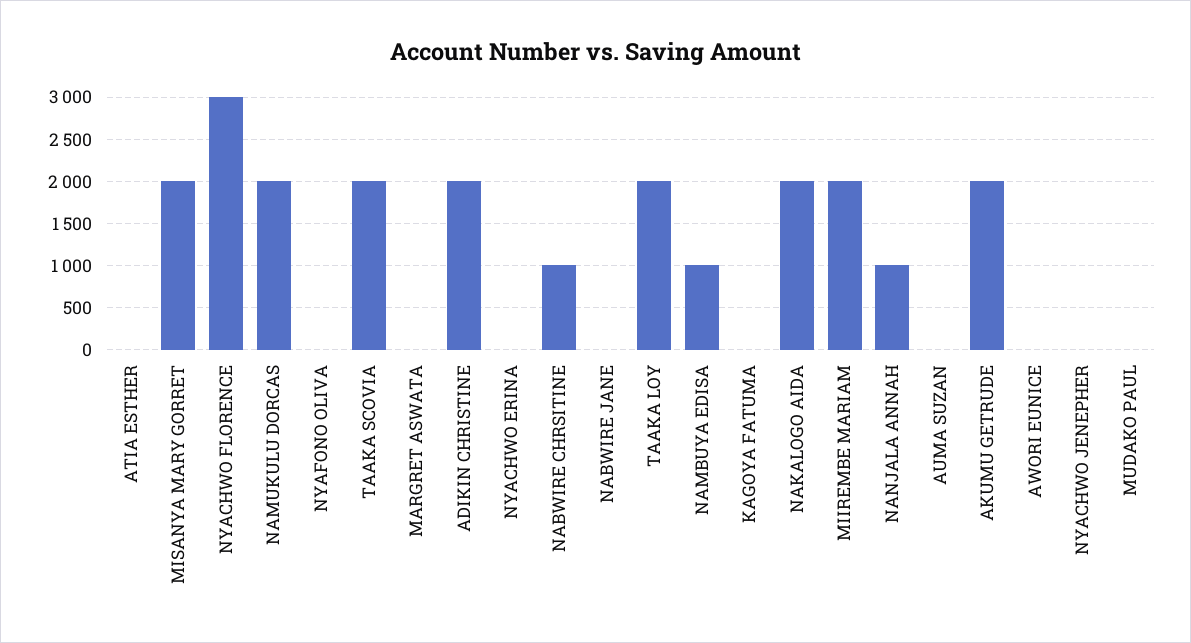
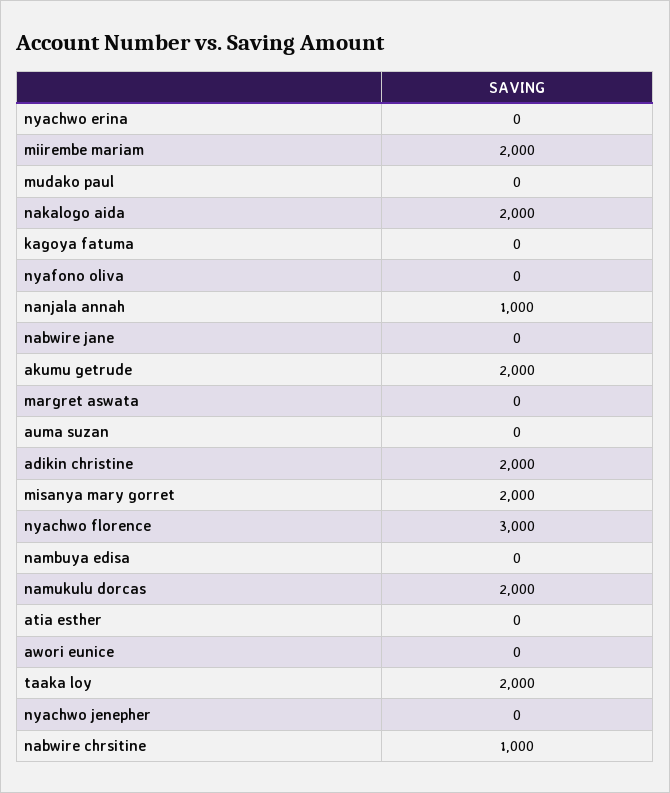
  {
    "ATIA ESTHER": 0,
    "MISANYA MARY GORRET": 2000,
    "NYACHWO FLORENCE": 3000,
    "NAMUKULU DORCAS": 2000,
    "NYAFONO OLIVA": 0,
-   "TAAKA SCOVIA": 2000,
    "MARGRET ASWATA": 0,
    "ADIKIN CHRISTINE": 2000,
    "NYACHWO ERINA": 0,
    "NABWIRE CHRSITINE": 1000,
    "NABWIRE JANE": 0,
    "TAAKA LOY": 2000,
-   "NAMBUYA EDISA": 1000,
+   "NAMBUYA EDISA": 0,
    "KAGOYA FATUMA": 0,
    "NAKALOGO AIDA": 2000,
    "MIIREMBE MARIAM": 2000,
    "NANJALA ANNAH": 1000,
    "AUMA SUZAN": 0,
    "AKUMU GETRUDE": 2000,
    "AWORI EUNICE": 0,
    "NYACHWO JENEPHER": 0,
    "MUDAKO PAUL": 0
  }

